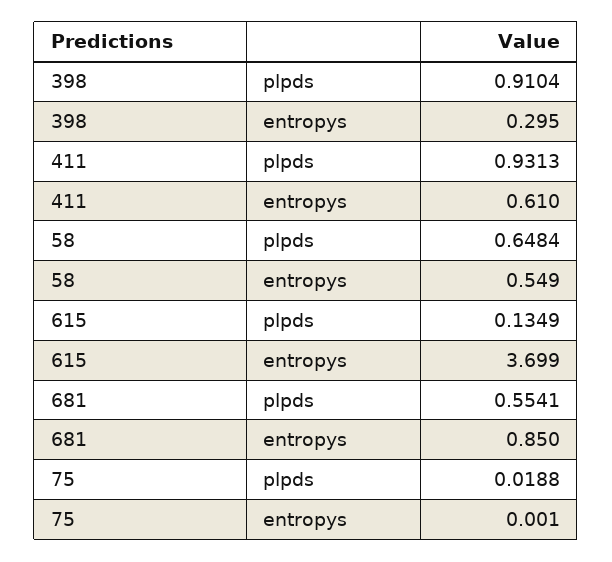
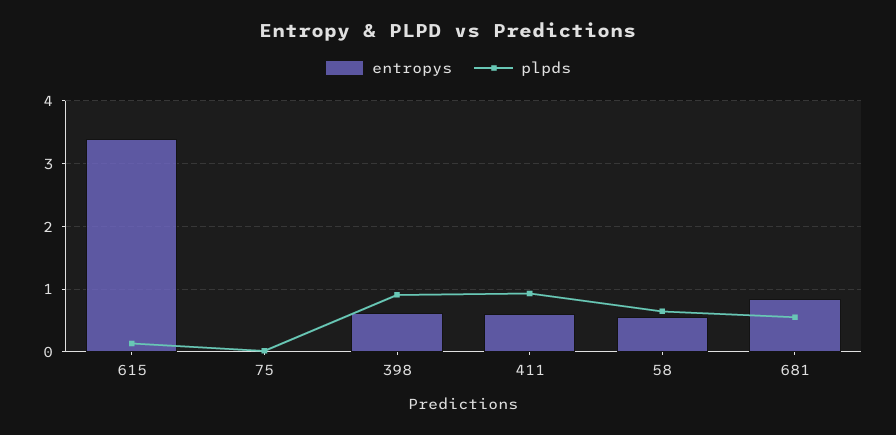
  {
    "plpds": {
      "398": 0.9104,
      "411": 0.9313,
      "58": 0.6484,
      "615": 0.1349,
      "681": 0.5541,
      "75": 0.0188
    },
    "entropys": {
-     "398": 0.295,
+     "398": 0.6,
      "411": 0.61,
      "58": 0.549,
-     "615": 3.699,
+     "615": 3.4,
      "681": 0.85,
      "75": 0.001
    }
  }

